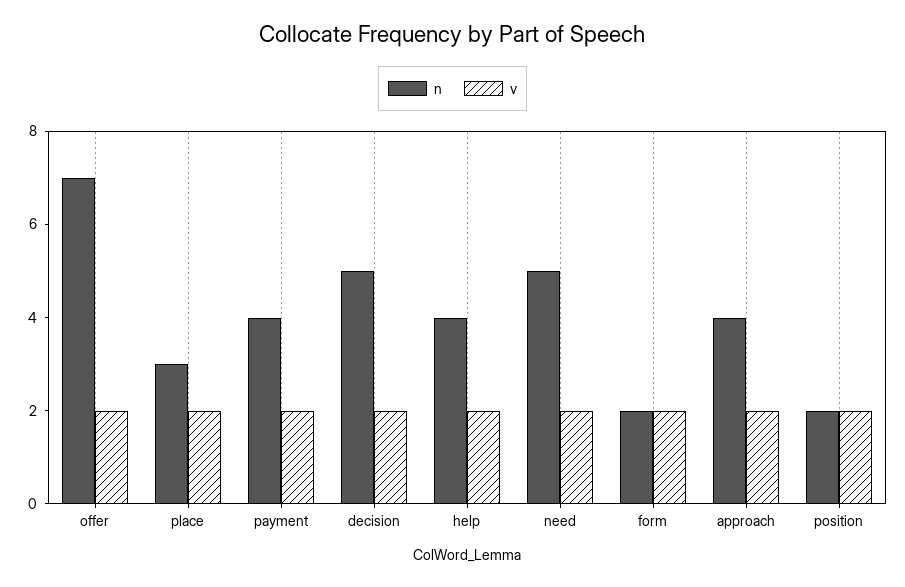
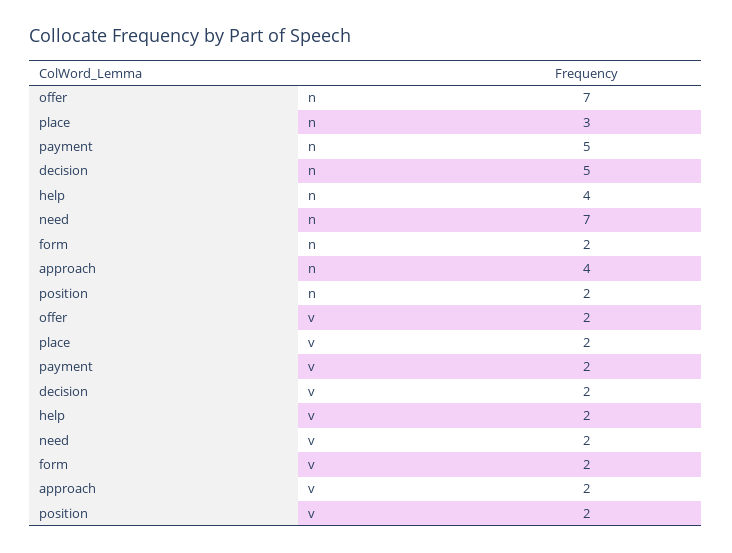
  {
    "n": {
      "offer": 7,
      "place": 3,
-     "payment": 4,
+     "payment": 5,
      "decision": 5,
      "help": 4,
-     "need": 5,
+     "need": 7,
      "form": 2,
      "approach": 4,
      "position": 2
    },
    "v": {
      "offer": 2,
      "place": 2,
      "payment": 2,
      "decision": 2,
      "help": 2,
      "need": 2,
      "form": 2,
      "approach": 2,
      "position": 2
    }
  }

